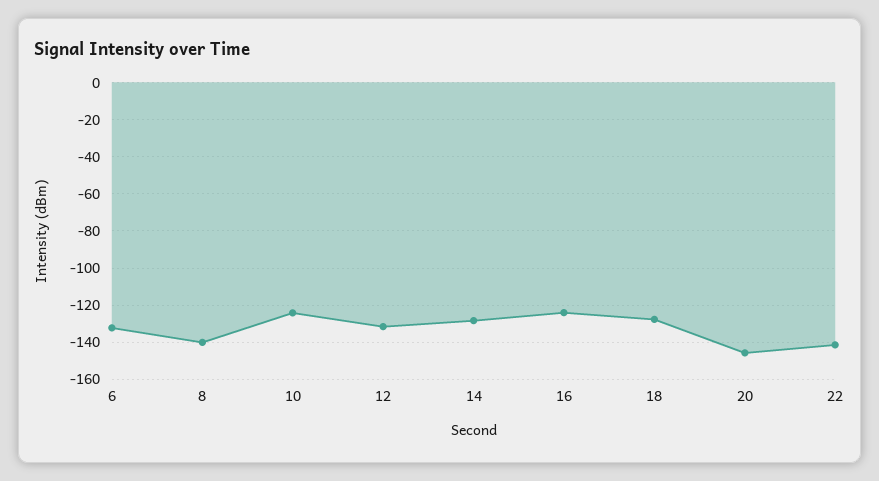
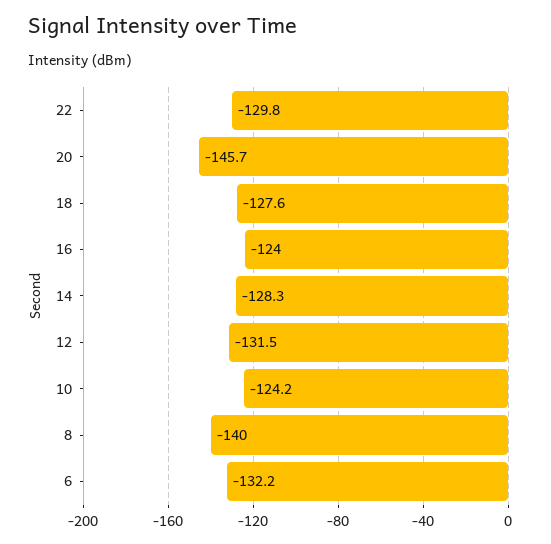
  {
    "6": -132.2,
    "8": -140,
    "10": -124.2,
    "12": -131.5,
    "14": -128.3,
    "16": -124,
    "18": -127.6,
    "20": -145.7,
-   "22": -140
+   "22": -129.8
  }

